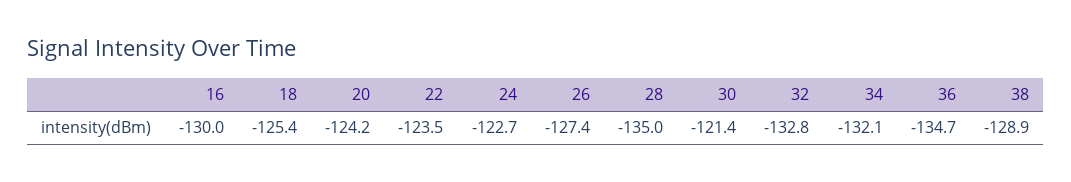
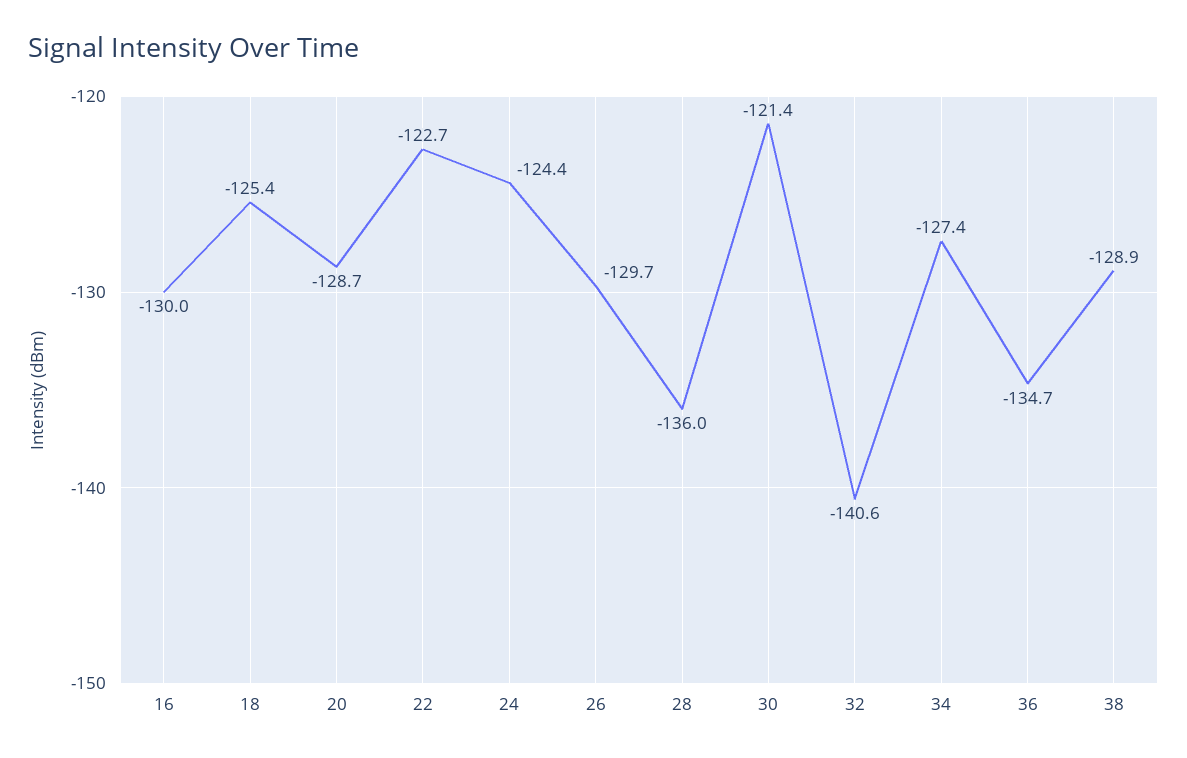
  {
    "16": -130,
    "18": -125.4,
-   "20": -124.2,
+   "20": -128.7,
-   "22": -123.5,
+   "22": -122.7,
-   "24": -122.7,
+   "24": -124.4,
-   "26": -127.4,
+   "26": -129.7,
-   "28": -135,
+   "28": -136,
    "30": -121.4,
-   "32": -132.8,
+   "32": -140.6,
-   "34": -132.1,
+   "34": -127.4,
    "36": -134.7,
    "38": -128.9
  }

